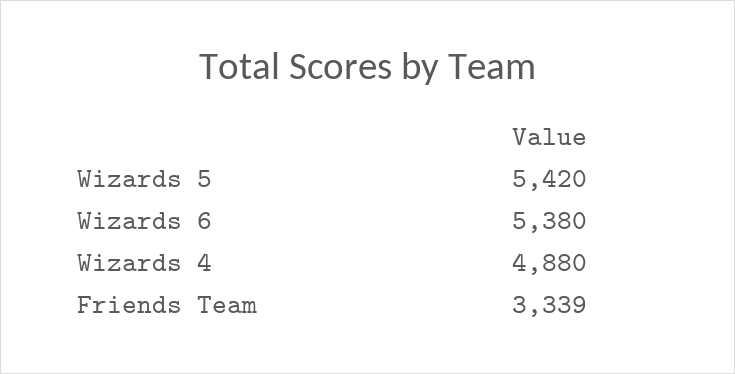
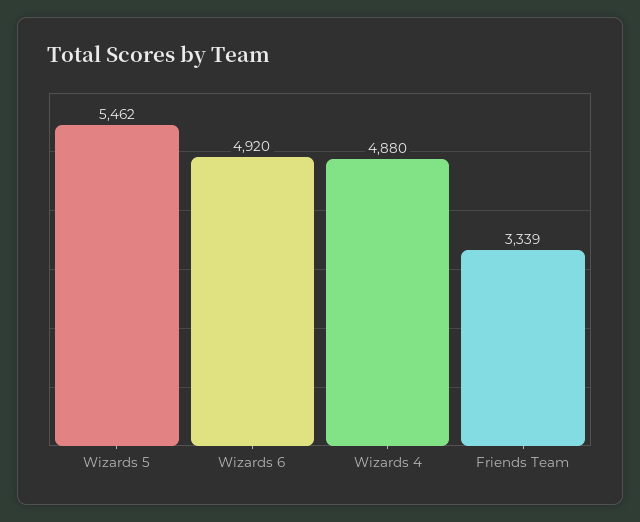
  {
-   "Wizards 5": 5420,
+   "Wizards 5": 5462,
-   "Wizards 6": 5380,
+   "Wizards 6": 4920,
    "Wizards 4": 4880,
    "Friends Team": 3339
  }

